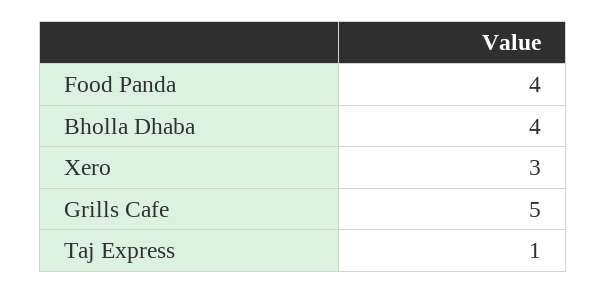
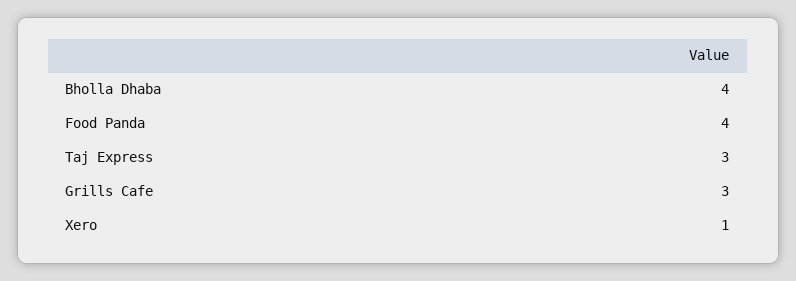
  {
    "Food Panda": 4,
    "Bholla Dhaba": 4,
-   "Xero": 3,
+   "Xero": 1,
-   "Grills Cafe": 5,
+   "Grills Cafe": 3,
-   "Taj Express": 1
+   "Taj Express": 3
  }

